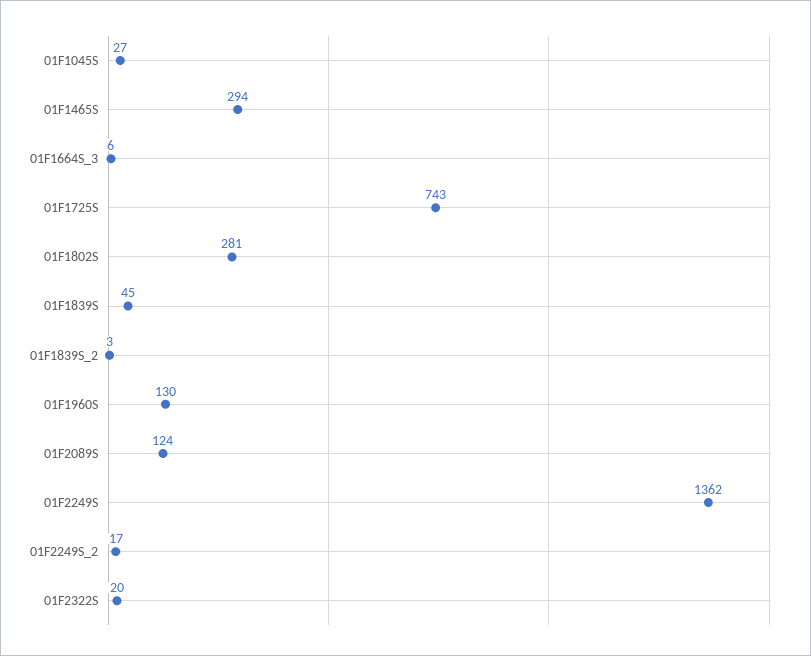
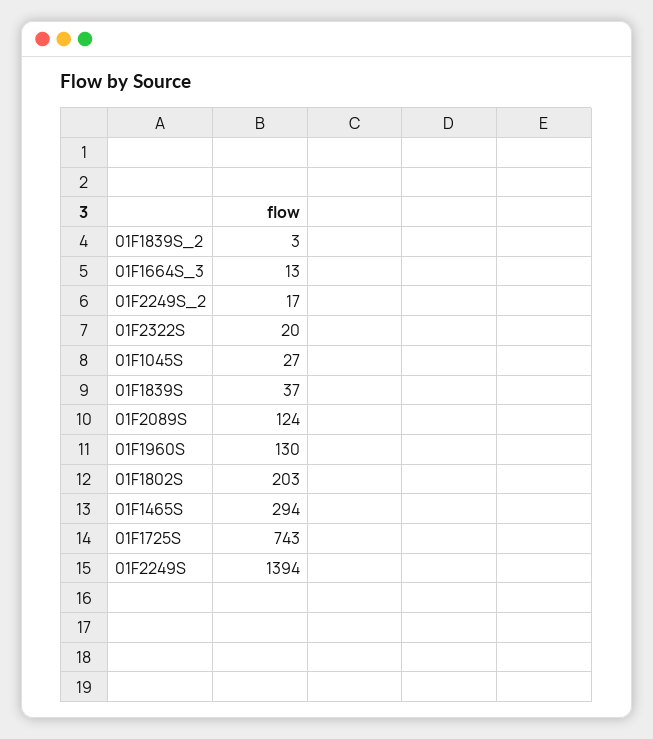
  {
    "01F1045S": 27,
    "01F1465S": 294,
-   "01F1664S_3": 6,
+   "01F1664S_3": 13,
    "01F1725S": 743,
-   "01F1802S": 281,
+   "01F1802S": 203,
-   "01F1839S": 45,
+   "01F1839S": 37,
    "01F1839S_2": 3,
    "01F1960S": 130,
    "01F2089S": 124,
-   "01F2249S": 1362,
+   "01F2249S": 1394,
    "01F2249S_2": 17,
    "01F2322S": 20
  }

